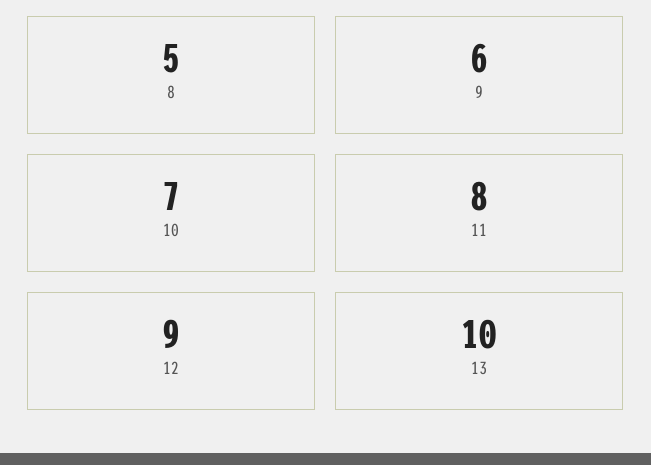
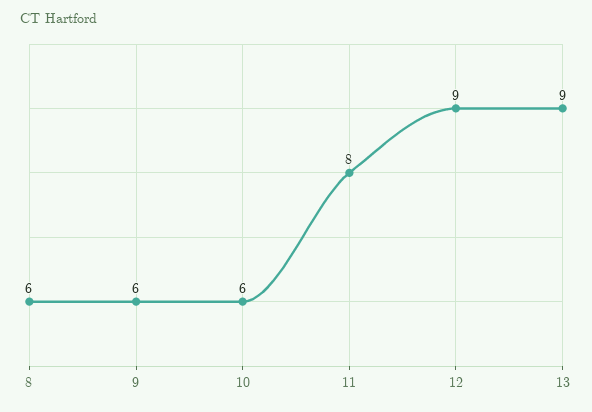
  {
-   "8": 5,
+   "8": 6,
    "9": 6,
-   "10": 7,
+   "10": 6,
    "11": 8,
    "12": 9,
-   "13": 10
+   "13": 9
  }

